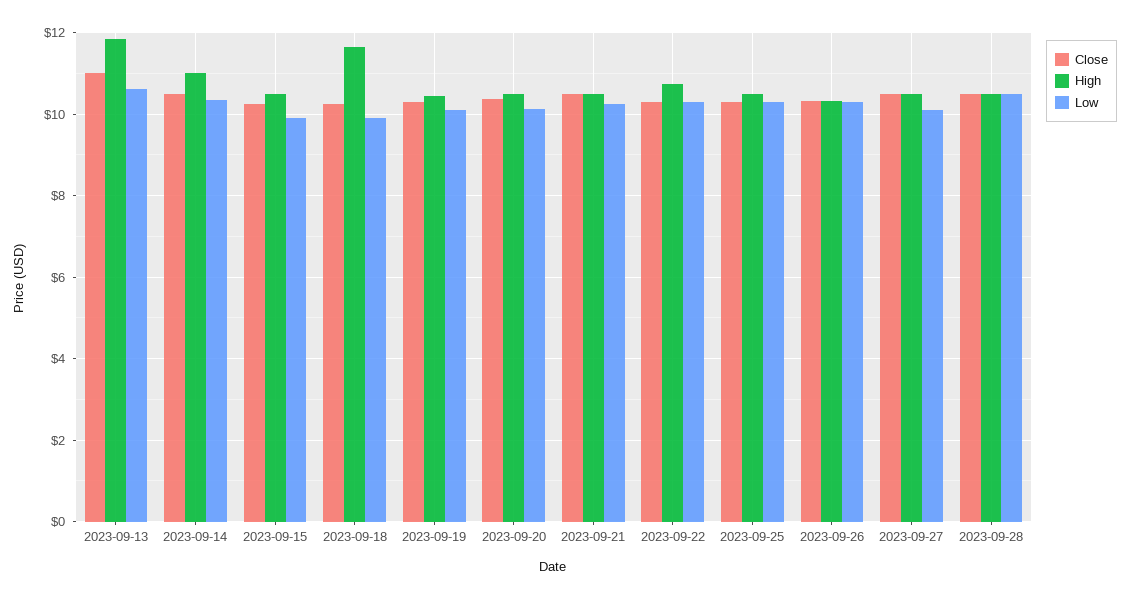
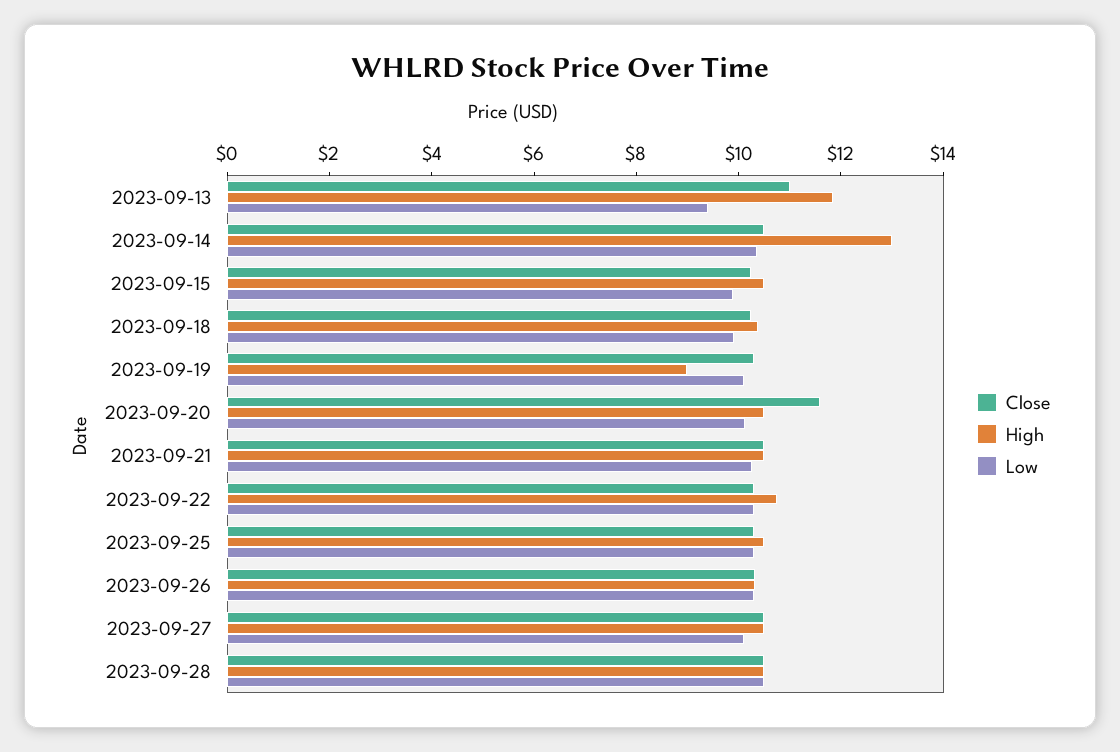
  {
    "Close": {
      "2023-09-13": 11,
      "2023-09-14": 10.6,
      "2023-09-15": 10.2,
      "2023-09-18": 10.2,
      "2023-09-19": 10.4,
-     "2023-09-20": 10.4,
+     "2023-09-20": 11.5,
      "2023-09-21": 10.6,
      "2023-09-22": 10.4,
      "2023-09-25": 10.4,
      "2023-09-26": 10.4,
      "2023-09-27": 10.6,
      "2023-09-28": 10.6
    },
    "High": {
      "2023-09-13": 11.8,
-     "2023-09-14": 11,
+     "2023-09-14": 13,
      "2023-09-15": 10.6,
-     "2023-09-18": 11.6,
+     "2023-09-18": 10.5,
-     "2023-09-19": 10.4,
+     "2023-09-19": 9,
      "2023-09-20": 10.6,
      "2023-09-21": 10.6,
      "2023-09-22": 10.8,
      "2023-09-25": 10.6,
      "2023-09-26": 10.4,
      "2023-09-27": 10.6,
      "2023-09-28": 10.6
    },
    "Low": {
-     "2023-09-13": 10.6,
+     "2023-09-13": 9.5,
      "2023-09-14": 10.4,
      "2023-09-15": 10,
      "2023-09-18": 10,
      "2023-09-19": 10.2,
      "2023-09-20": 10.2,
      "2023-09-21": 10.2,
      "2023-09-22": 10.4,
      "2023-09-25": 10.4,
      "2023-09-26": 10.4,
      "2023-09-27": 10.2,
      "2023-09-28": 10.6
    }
  }

